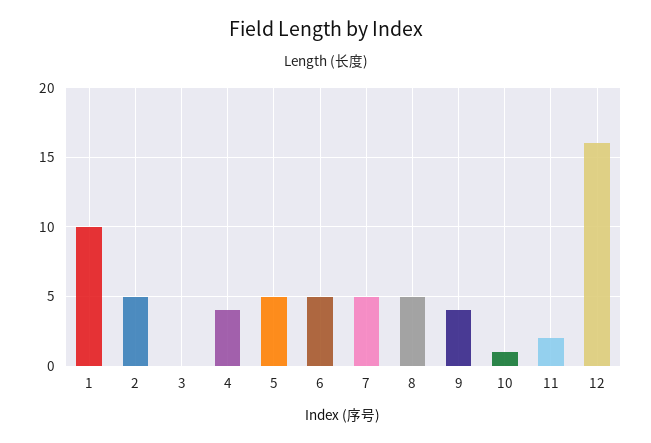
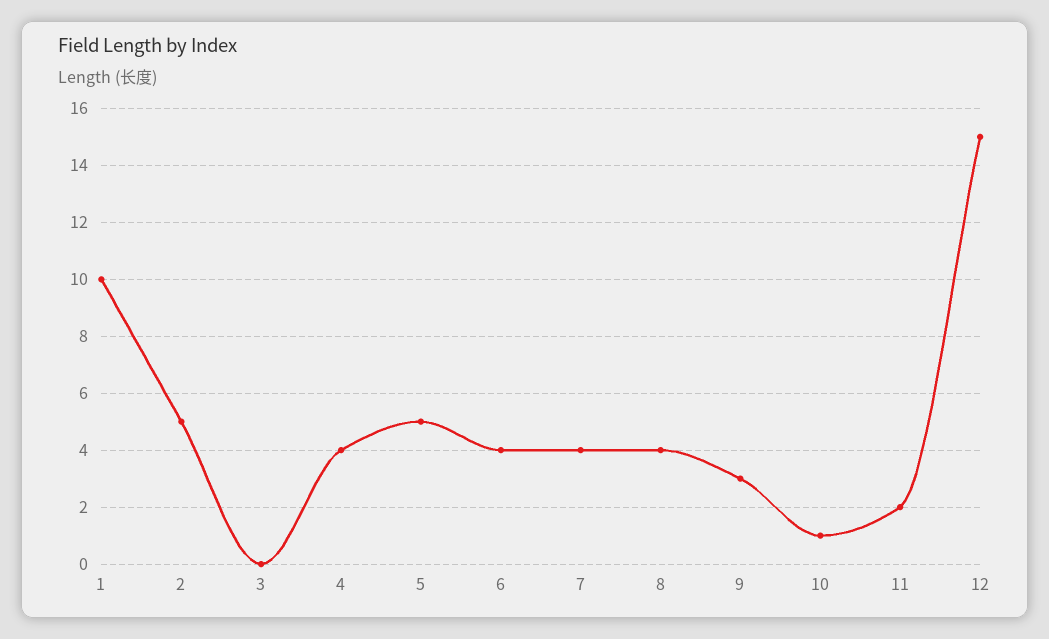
  {
    "1": 10,
    "2": 5,
    "3": 0,
    "4": 4,
    "5": 5,
-   "6": 5,
+   "6": 4,
-   "7": 5,
+   "7": 4,
-   "8": 5,
+   "8": 4,
-   "9": 4,
+   "9": 3,
    "10": 1,
    "11": 2,
-   "12": 16
+   "12": 15
  }

